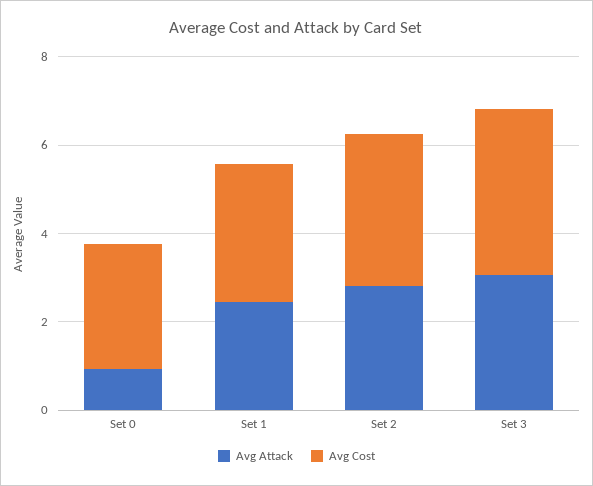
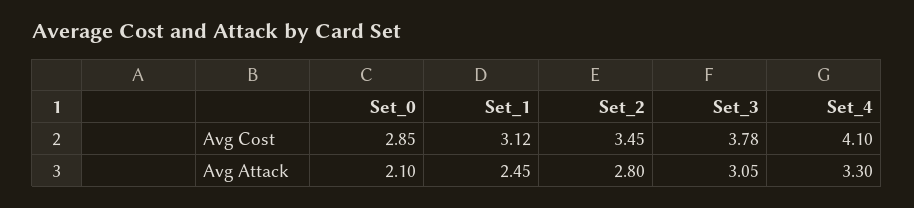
  {
    "Avg Attack": {
-     "Set 0": 1,
+     "Set 0": 2.1,
      "Set 1": 2.45,
      "Set 2": 2.8,
-     "Set 3": 3.05
+     "Set 3": 3.05,
+     "Set_4": 3.3
    },
    "Avg Cost": {
      "Set 0": 2.85,
      "Set 1": 3.12,
      "Set 2": 3.45,
-     "Set 3": 3.78
+     "Set 3": 3.78,
+     "Set_4": 4.1
    }
  }

